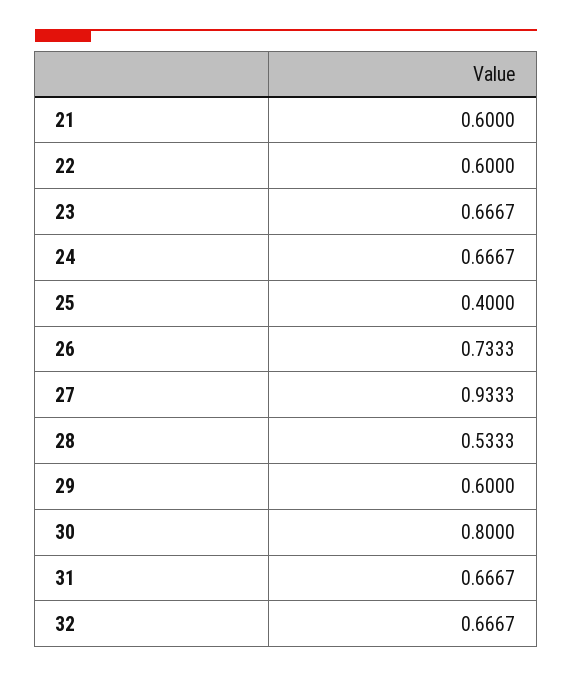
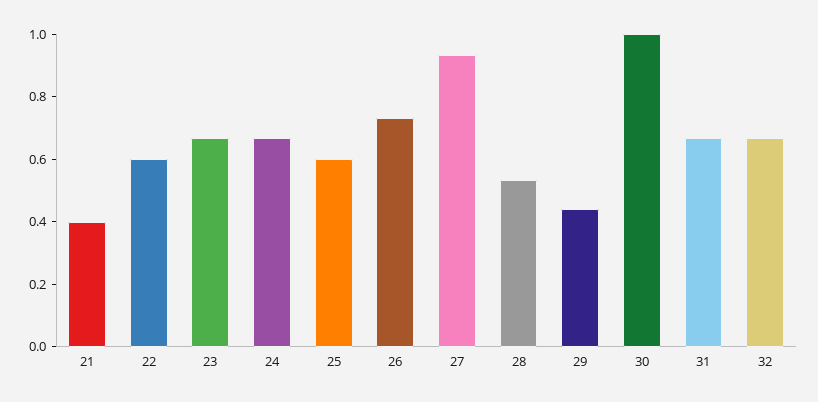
  {
-   "21": 0.6,
+   "21": 0.4,
    "22": 0.6,
    "23": 0.6667,
    "24": 0.6667,
-   "25": 0.4,
+   "25": 0.6,
    "26": 0.7333,
    "27": 0.9333,
    "28": 0.5333,
-   "29": 0.6,
+   "29": 0.45,
-   "30": 0.8,
+   "30": 1,
    "31": 0.6667,
    "32": 0.6667
  }

